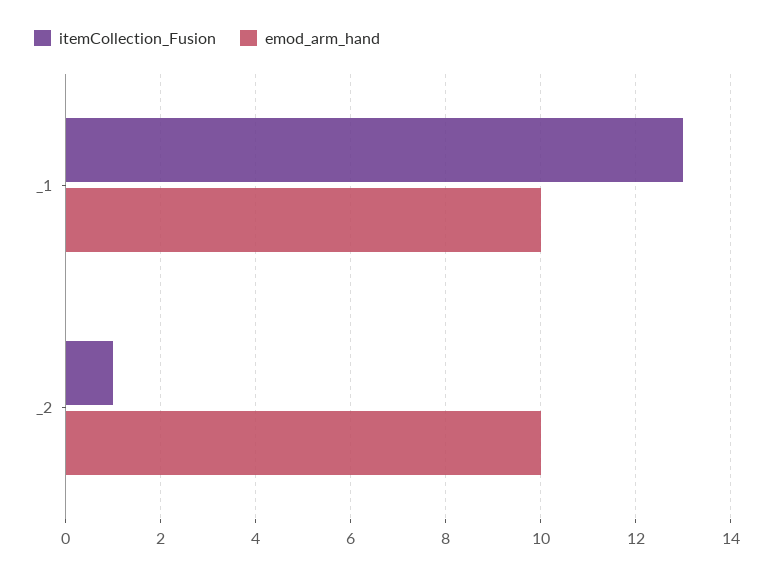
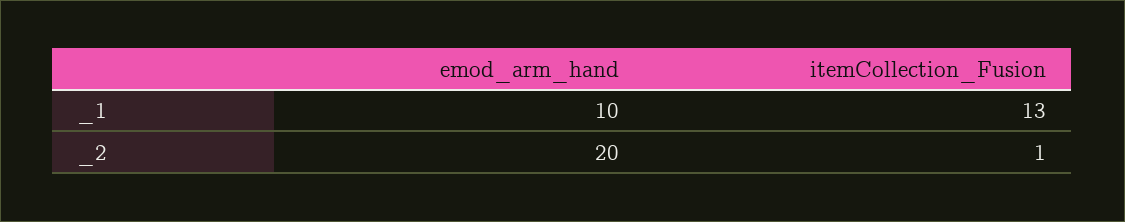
  {
    "itemCollection_Fusion": {
      "_1": 13,
      "_2": 1
    },
    "emod_arm_hand": {
      "_1": 10,
-     "_2": 10
+     "_2": 20
    }
  }

